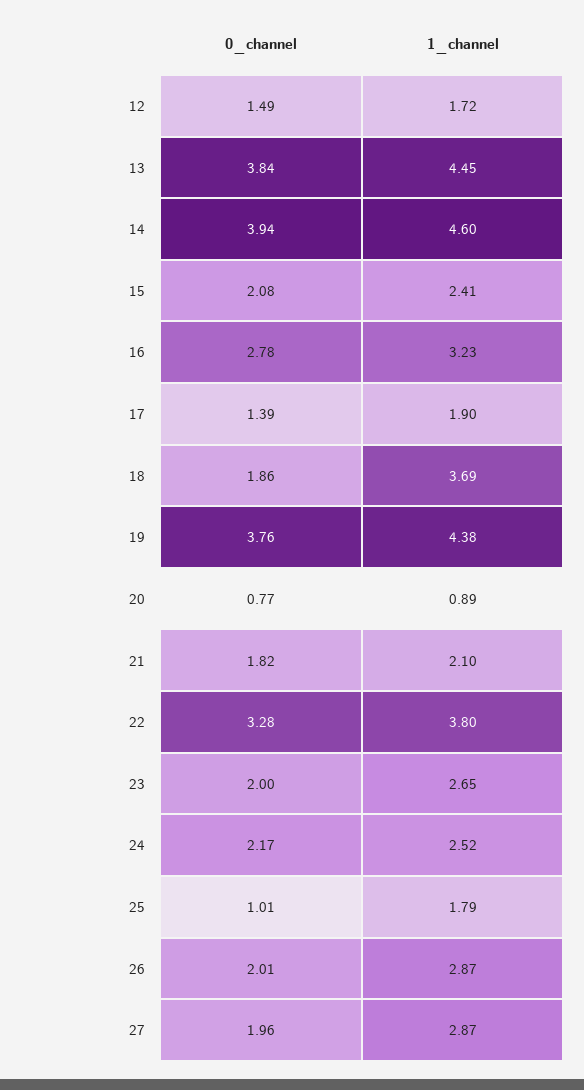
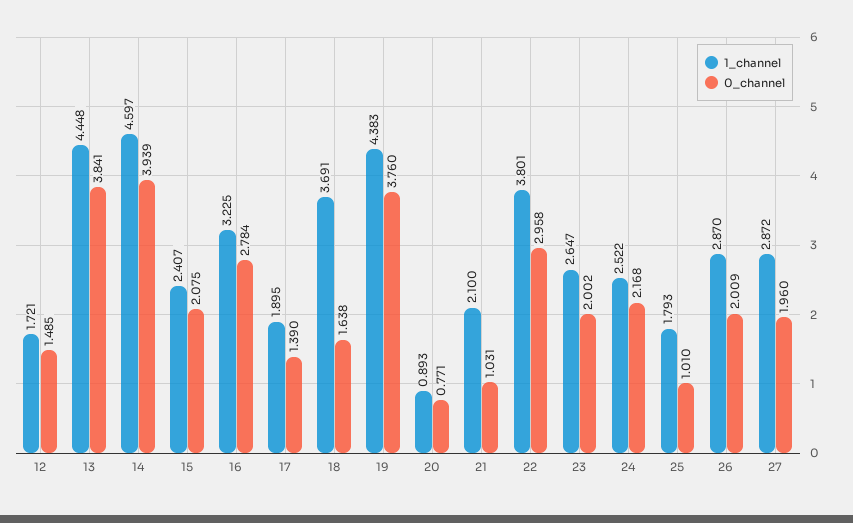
  {
    "0_channel": {
      "12": 1.485,
      "13": 3.841,
      "14": 3.939,
      "15": 2.075,
      "16": 2.784,
      "17": 1.39,
-     "18": 1.86,
+     "18": 1.638,
      "19": 3.76,
      "20": 0.771,
-     "21": 1.82,
+     "21": 1.031,
-     "22": 3.28,
+     "22": 2.958,
      "23": 2.002,
      "24": 2.168,
      "25": 1.01,
      "26": 2.009,
      "27": 1.96
    },
    "1_channel": {
      "12": 1.721,
      "13": 4.448,
      "14": 4.597,
      "15": 2.407,
      "16": 3.225,
      "17": 1.895,
      "18": 3.691,
      "19": 4.383,
      "20": 0.893,
      "21": 2.1,
      "22": 3.801,
      "23": 2.647,
      "24": 2.522,
      "25": 1.793,
      "26": 2.87,
      "27": 2.872
    }
  }

